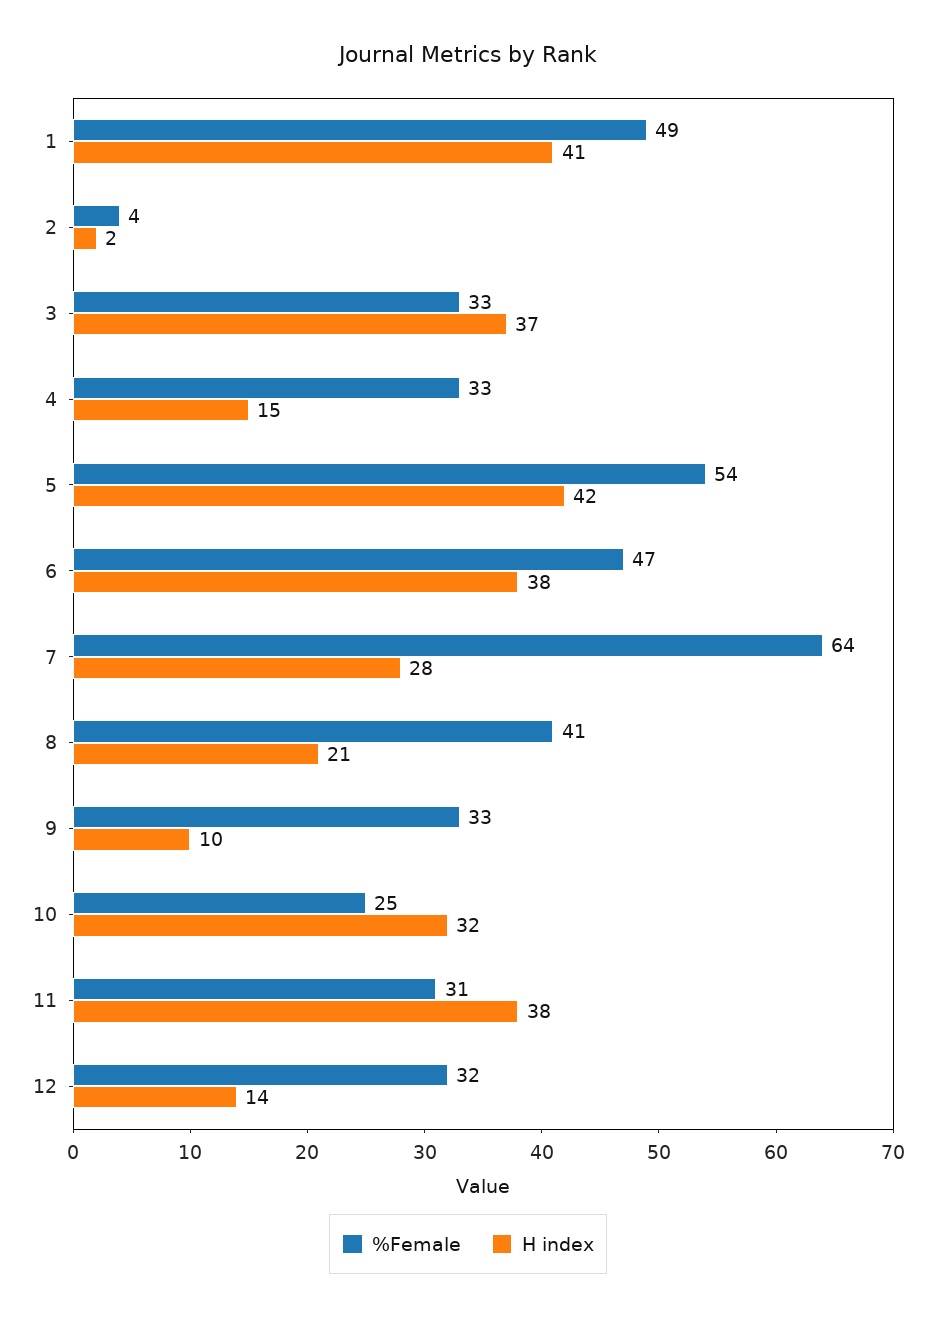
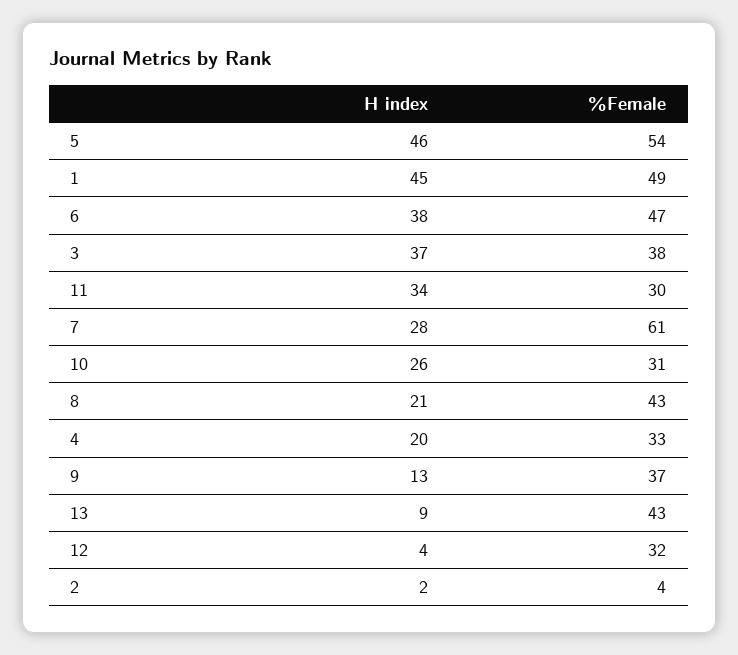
  {
    "%Female": {
      "1": 49,
      "2": 4,
-     "3": 33,
+     "3": 38,
      "4": 33,
      "5": 54,
      "6": 47,
-     "7": 64,
+     "7": 61,
-     "8": 41,
+     "8": 43,
-     "9": 33,
+     "9": 37,
-     "10": 25,
+     "10": 31,
-     "11": 31,
+     "11": 30,
-     "12": 32
+     "12": 32,
+     "13": 43
    },
    "H index": {
-     "1": 41,
+     "1": 45,
      "2": 2,
      "3": 37,
-     "4": 15,
+     "4": 20,
-     "5": 42,
+     "5": 46,
      "6": 38,
      "7": 28,
      "8": 21,
-     "9": 10,
+     "9": 13,
-     "10": 32,
+     "10": 26,
-     "11": 38,
+     "11": 34,
-     "12": 14
+     "12": 4,
+     "13": 9
    }
  }

